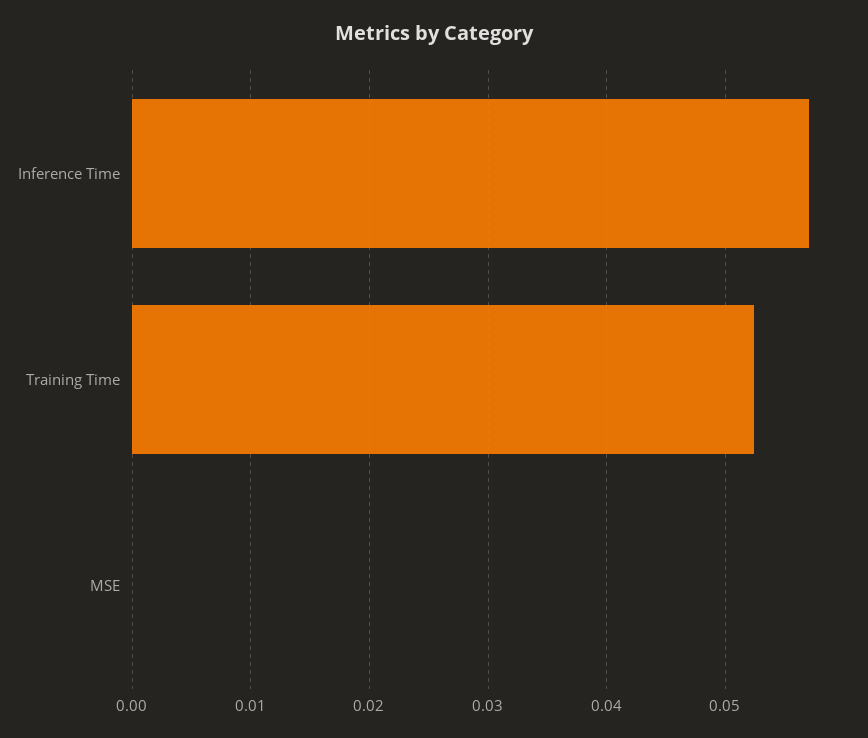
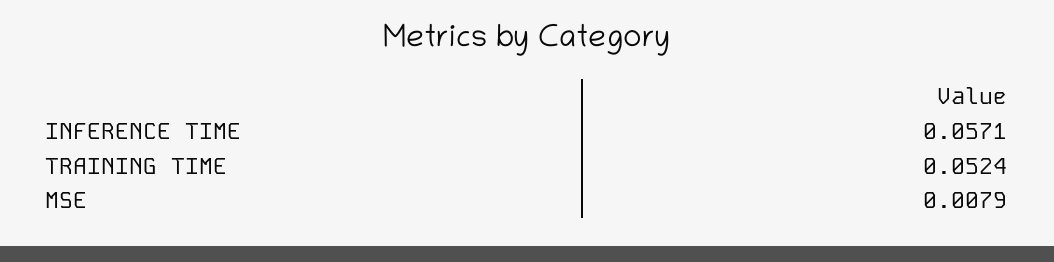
  {
    "Inference Time": 0.0571,
    "Training Time": 0.0524,
-   "MSE": 0
+   "MSE": 0.0079
  }

